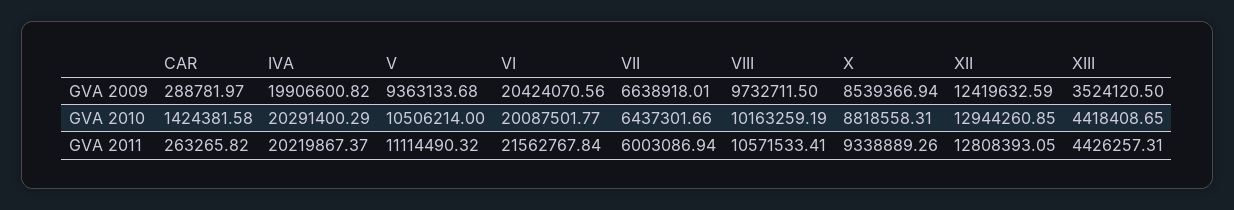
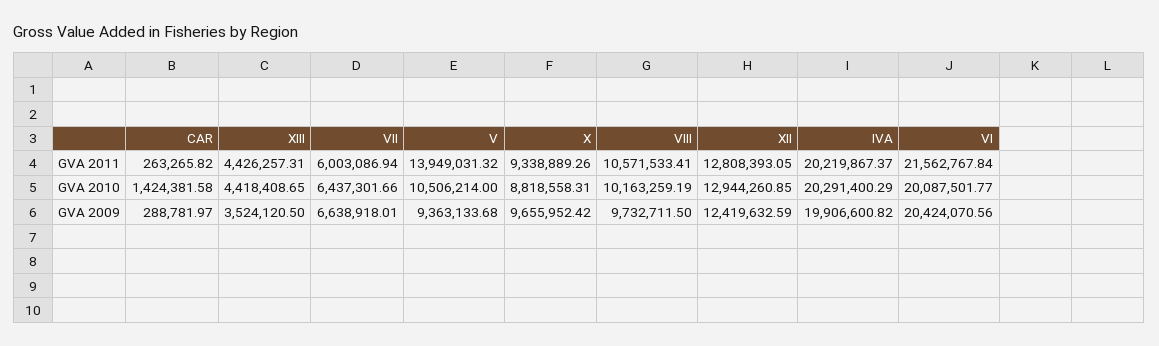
  {
    "CAR": {
      "GVA 2009": 288781.97,
      "GVA 2010": 1424381.58,
      "GVA 2011": 263265.82
    },
    "IVA": {
      "GVA 2009": 19906600.82,
      "GVA 2010": 20291400.29,
      "GVA 2011": 20219867.37
    },
    "V": {
      "GVA 2009": 9363133.68,
      "GVA 2010": 10506214,
-     "GVA 2011": 11114490.32
+     "GVA 2011": 13949031.32
    },
    "VI": {
      "GVA 2009": 20424070.56,
      "GVA 2010": 20087501.77,
      "GVA 2011": 21562767.84
    },
    "VII": {
      "GVA 2009": 6638918.01,
      "GVA 2010": 6437301.66,
      "GVA 2011": 6003086.94
    },
    "VIII": {
      "GVA 2009": 9732711.5,
      "GVA 2010": 10163259.19,
      "GVA 2011": 10571533.41
    },
    "X": {
-     "GVA 2009": 8539366.94,
+     "GVA 2009": 9655952.42,
      "GVA 2010": 8818558.31,
      "GVA 2011": 9338889.26
    },
    "XII": {
      "GVA 2009": 12419632.59,
      "GVA 2010": 12944260.85,
      "GVA 2011": 12808393.05
    },
    "XIII": {
      "GVA 2009": 3524120.5,
      "GVA 2010": 4418408.65,
      "GVA 2011": 4426257.31
    }
  }

